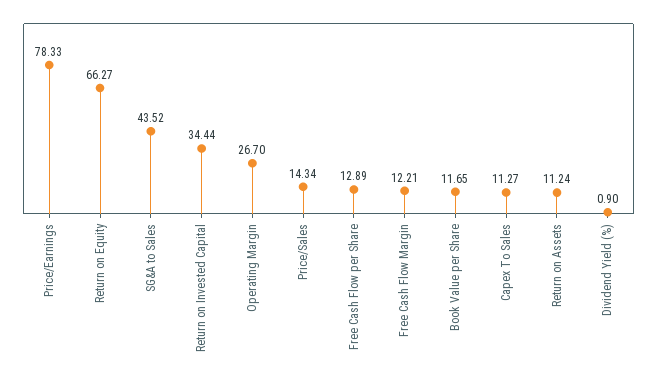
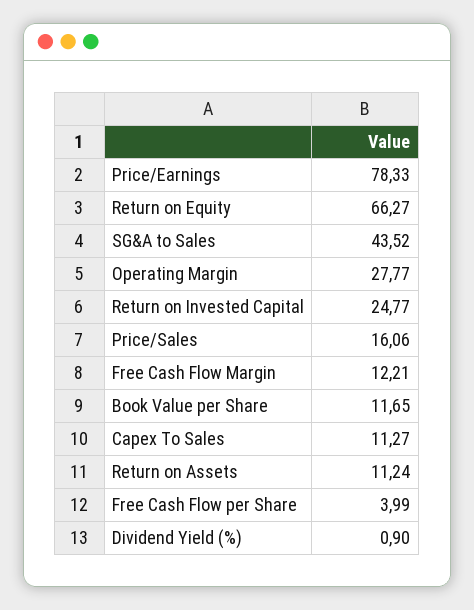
  {
    "Price/Earnings": 78.33,
    "Return on Equity": 66.27,
    "SG&A to Sales": 43.52,
-   "Return on Invested Capital": 34.44,
+   "Return on Invested Capital": 24.77,
-   "Operating Margin": 26.7,
+   "Operating Margin": 27.77,
-   "Price/Sales": 14.34,
+   "Price/Sales": 16.06,
-   "Free Cash Flow per Share": 12.89,
+   "Free Cash Flow per Share": 3.99,
    "Free Cash Flow Margin": 12.21,
    "Book Value per Share": 11.65,
    "Capex To Sales": 11.27,
    "Return on Assets": 11.24,
    "Dividend Yield (%)": 0.9
  }

